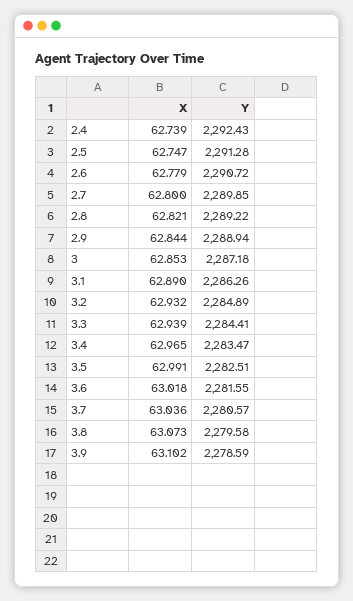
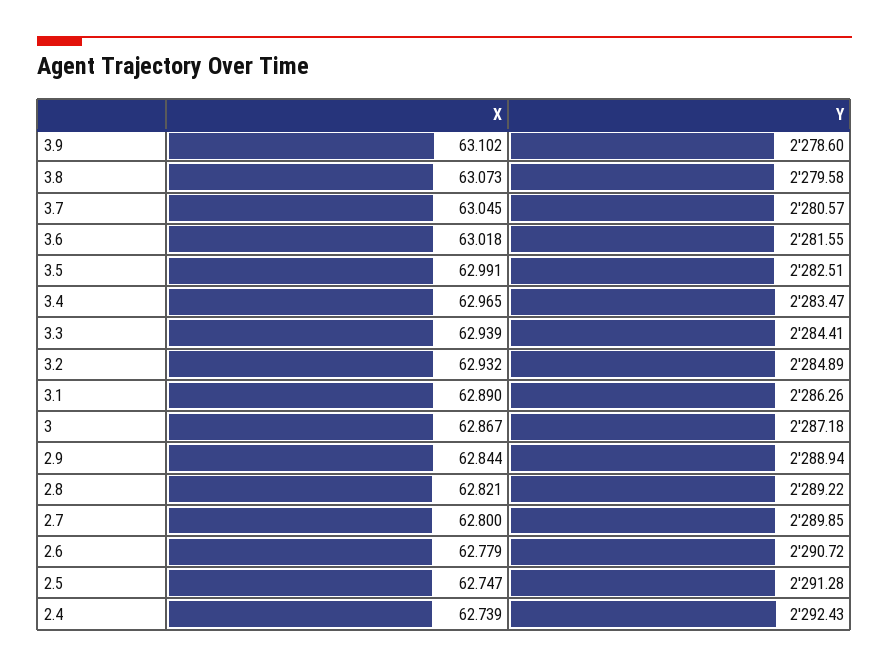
  {
    "X": {
      "2.4": 62.739,
      "2.5": 62.747,
      "2.6": 62.779,
      "2.7": 62.8,
      "2.8": 62.821,
      "2.9": 62.844,
-     "3": 62.853,
+     "3": 62.867,
      "3.1": 62.89,
      "3.2": 62.932,
      "3.3": 62.939,
      "3.4": 62.965,
      "3.5": 62.991,
      "3.6": 63.018,
-     "3.7": 63.036,
+     "3.7": 63.045,
      "3.8": 63.073,
      "3.9": 63.102
    },
    "Y": {
      "2.4": 2292.43,
      "2.5": 2291.28,
      "2.6": 2290.72,
      "2.7": 2289.85,
      "2.8": 2289.22,
      "2.9": 2288.94,
      "3": 2287.18,
      "3.1": 2286.26,
      "3.2": 2284.89,
      "3.3": 2284.41,
      "3.4": 2283.47,
      "3.5": 2282.51,
      "3.6": 2281.55,
      "3.7": 2280.57,
      "3.8": 2279.58,
-     "3.9": 2278.59
+     "3.9": 2278.6
    }
  }

